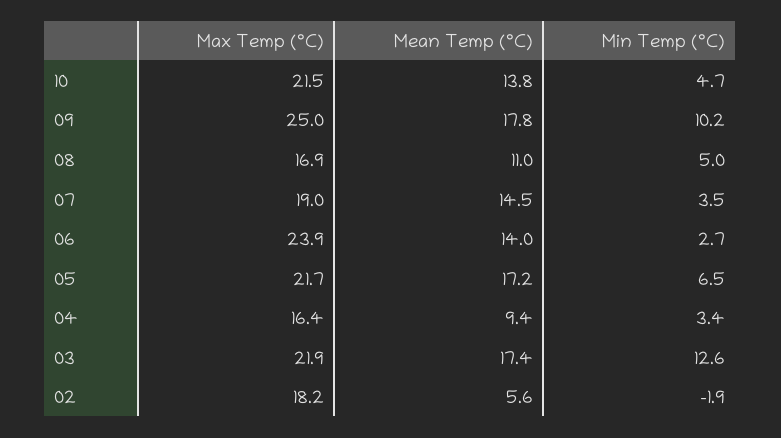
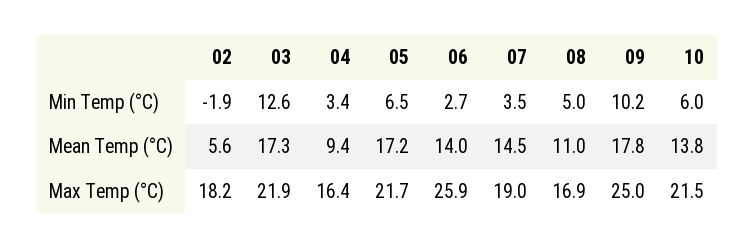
  {
    "Max Temp (°C)": {
      "10": 21.5,
      "09": 25,
      "08": 16.9,
      "07": 19,
-     "06": 23.9,
+     "06": 25.9,
      "05": 21.7,
      "04": 16.4,
      "03": 21.9,
      "02": 18.2
    },
    "Mean Temp (°C)": {
      "10": 13.8,
      "09": 17.8,
      "08": 11,
      "07": 14.5,
      "06": 14,
      "05": 17.2,
      "04": 9.4,
-     "03": 17.4,
+     "03": 17.3,
      "02": 5.6
    },
    "Min Temp (°C)": {
-     "10": 4.7,
+     "10": 6,
      "09": 10.2,
      "08": 5,
      "07": 3.5,
      "06": 2.7,
      "05": 6.5,
      "04": 3.4,
      "03": 12.6,
      "02": -1.9
    }
  }

